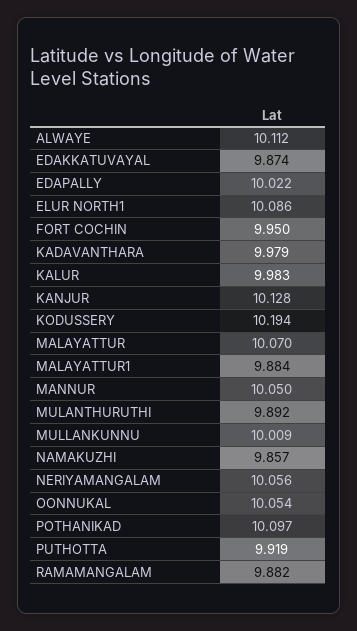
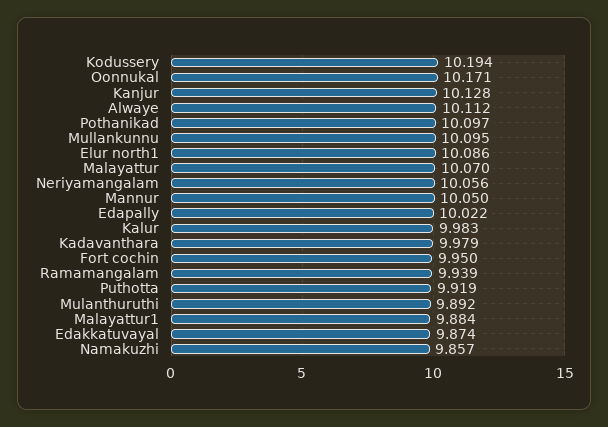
  {
    "ALWAYE": 10.112,
    "EDAKKATUVAYAL": 9.874,
    "EDAPALLY": 10.022,
    "ELUR NORTH1": 10.086,
    "FORT COCHIN": 9.95,
    "KADAVANTHARA": 9.979,
    "KALUR": 9.983,
    "KANJUR": 10.128,
    "KODUSSERY": 10.194,
    "MALAYATTUR": 10.07,
    "MALAYATTUR1": 9.884,
    "MANNUR": 10.05,
    "MULANTHURUTHI": 9.892,
-   "MULLANKUNNU": 10.009,
+   "MULLANKUNNU": 10.095,
    "NAMAKUZHI": 9.857,
    "NERIYAMANGALAM": 10.056,
-   "OONNUKAL": 10.054,
+   "OONNUKAL": 10.171,
    "POTHANIKAD": 10.097,
    "PUTHOTTA": 9.919,
-   "RAMAMANGALAM": 9.882
+   "RAMAMANGALAM": 9.939
  }

